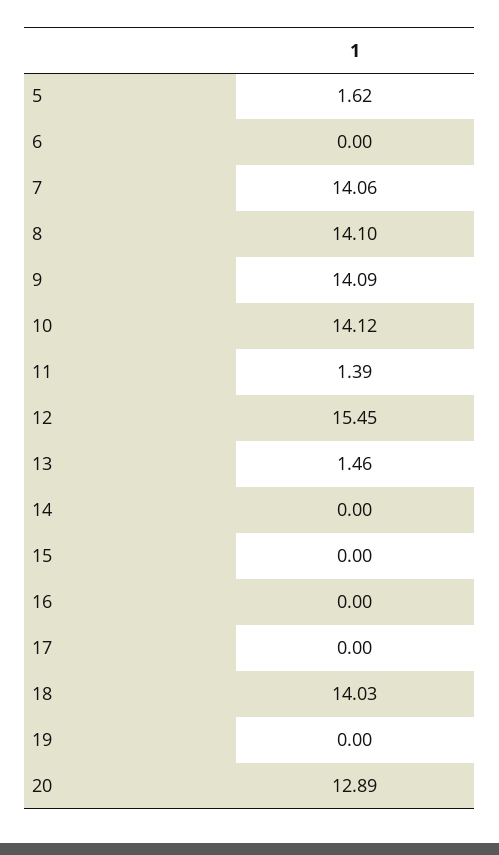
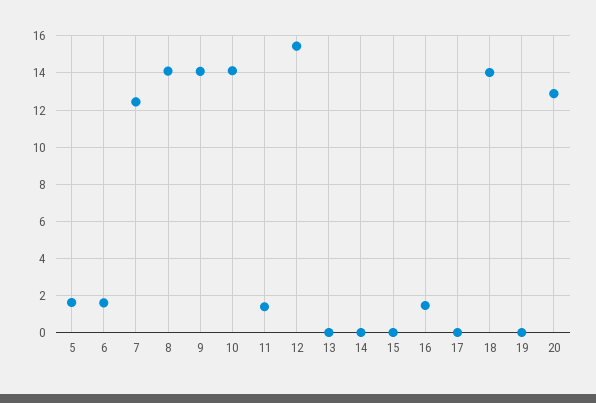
  {
    "5": 1.62,
-   "6": 0,
+   "6": 1.5,
-   "7": 14.06,
+   "7": 12.5,
    "8": 14.1,
    "9": 14.09,
    "10": 14.12,
    "11": 1.39,
    "12": 15.45,
-   "13": 1.46,
+   "13": 0,
    "14": 0,
    "15": 0,
-   "16": 0,
+   "16": 1.5,
    "17": 0,
    "18": 14.03,
    "19": 0,
    "20": 12.89
  }

